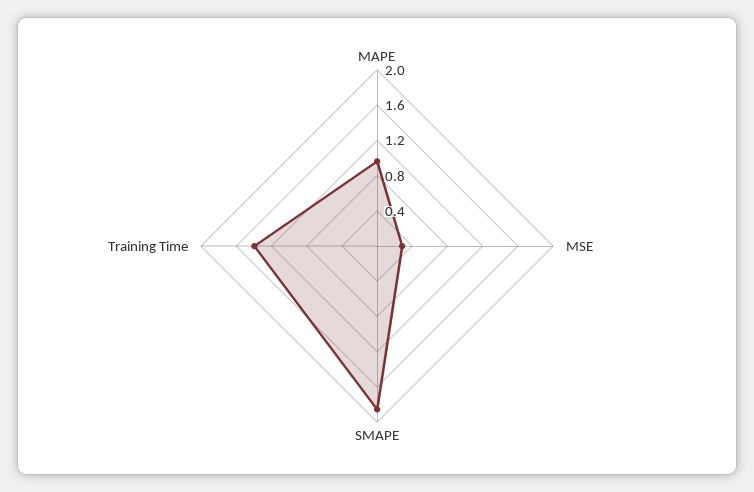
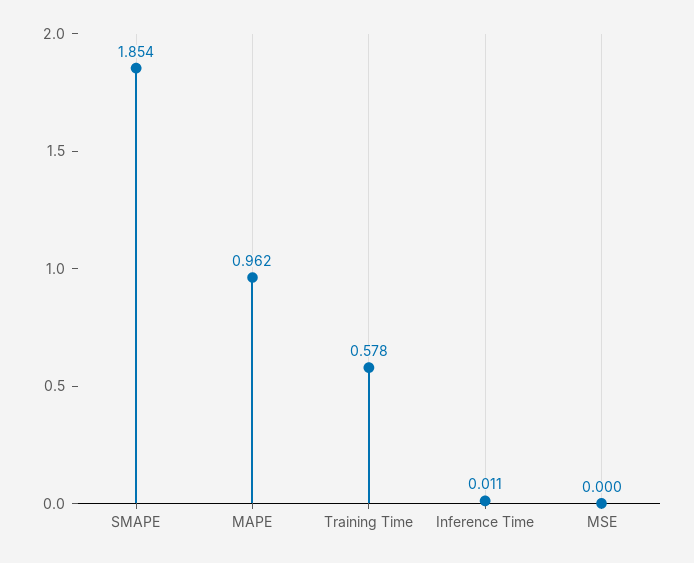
  {
    "MAPE": 0.962,
-   "MSE": 0.3,
+   "MSE": 0,
    "SMAPE": 1.854,
-   "Training Time": 1.4
+   "Training Time": 0.578,
+   "Inference Time": 0.011
  }

